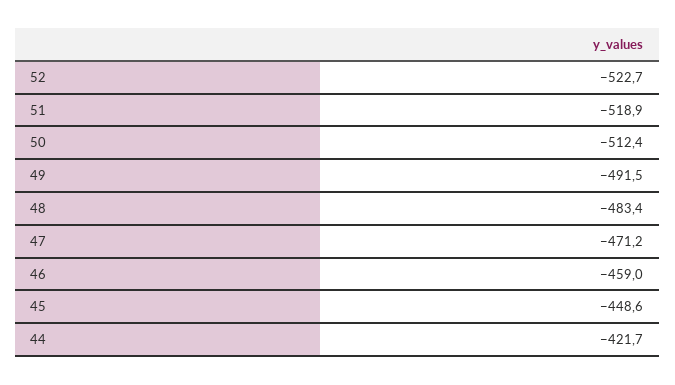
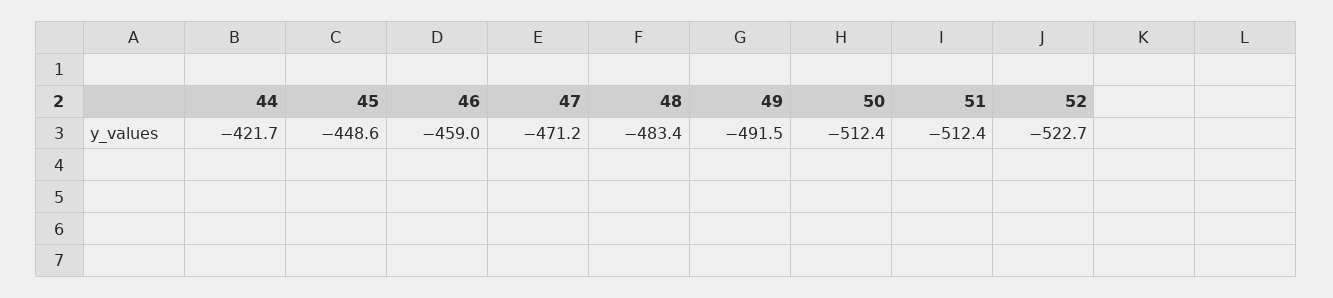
  {
    "52": -522.7,
-   "51": -518.9,
+   "51": -512.4,
    "50": -512.4,
    "49": -491.5,
    "48": -483.4,
    "47": -471.2,
    "46": -459,
    "45": -448.6,
    "44": -421.7
  }

